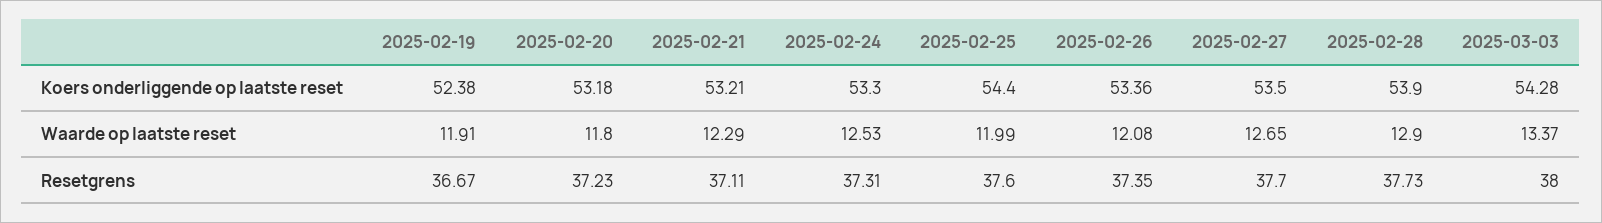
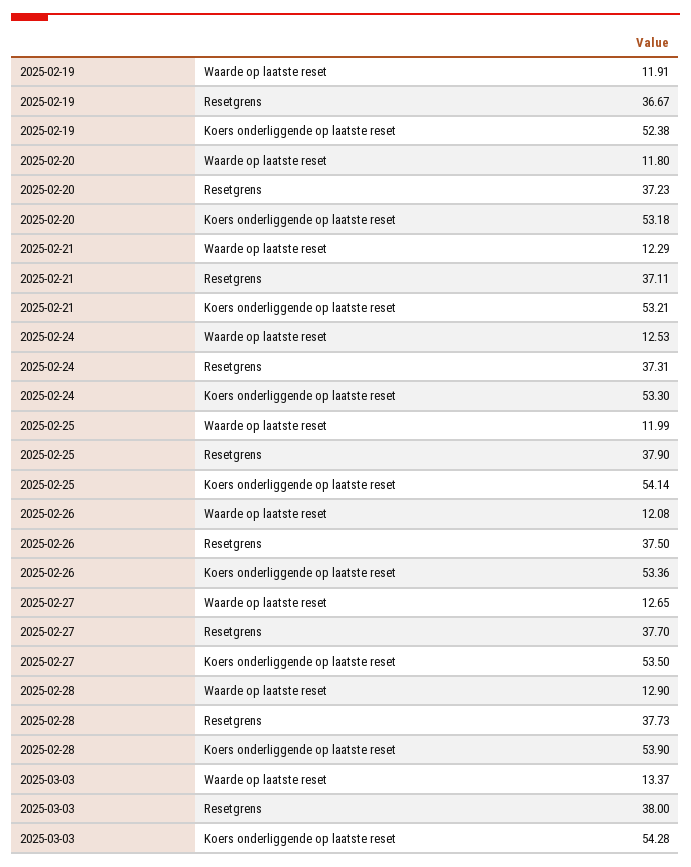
  {
    "2025-02-19": {
      "Koers onderliggende op laatste reset": 52.38,
      "Waarde op laatste reset": 11.91,
      "Resetgrens": 36.67
    },
    "2025-02-20": {
      "Koers onderliggende op laatste reset": 53.18,
      "Waarde op laatste reset": 11.8,
      "Resetgrens": 37.23
    },
    "2025-02-21": {
      "Koers onderliggende op laatste reset": 53.21,
      "Waarde op laatste reset": 12.29,
      "Resetgrens": 37.11
    },
    "2025-02-24": {
      "Koers onderliggende op laatste reset": 53.3,
      "Waarde op laatste reset": 12.53,
      "Resetgrens": 37.31
    },
    "2025-02-25": {
-     "Koers onderliggende op laatste reset": 54.4,
+     "Koers onderliggende op laatste reset": 54.14,
      "Waarde op laatste reset": 11.99,
-     "Resetgrens": 37.6
+     "Resetgrens": 37.9
    },
    "2025-02-26": {
      "Koers onderliggende op laatste reset": 53.36,
      "Waarde op laatste reset": 12.08,
-     "Resetgrens": 37.35
+     "Resetgrens": 37.5
    },
    "2025-02-27": {
      "Koers onderliggende op laatste reset": 53.5,
      "Waarde op laatste reset": 12.65,
      "Resetgrens": 37.7
    },
    "2025-02-28": {
      "Koers onderliggende op laatste reset": 53.9,
      "Waarde op laatste reset": 12.9,
      "Resetgrens": 37.73
    },
    "2025-03-03": {
      "Koers onderliggende op laatste reset": 54.28,
      "Waarde op laatste reset": 13.37,
      "Resetgrens": 38
    }
  }

